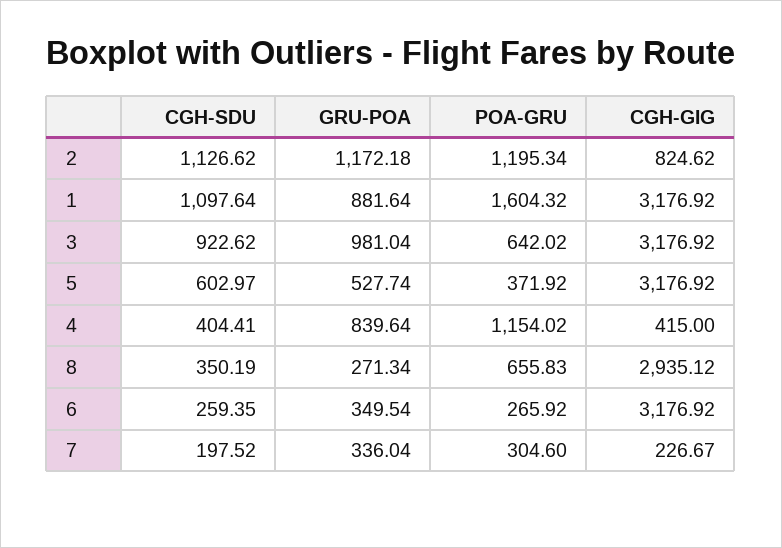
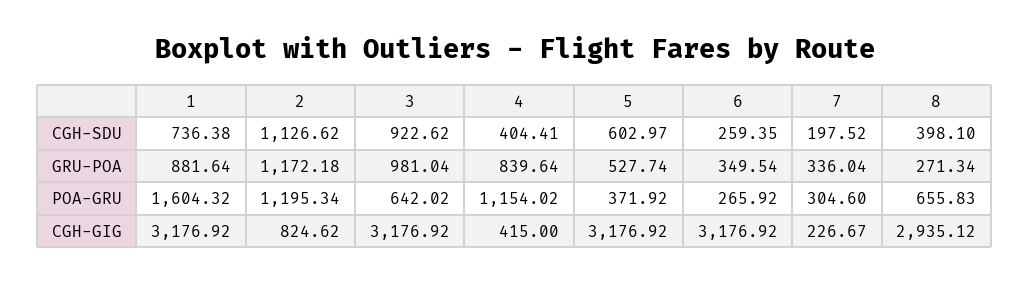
  {
    "CGH-SDU": {
      "2": 1126.62,
-     "1": 1097.64,
+     "1": 736.38,
      "3": 922.62,
      "5": 602.97,
      "4": 404.41,
-     "8": 350.19,
+     "8": 398.1,
      "6": 259.35,
      "7": 197.52
    },
    "GRU-POA": {
      "2": 1172.18,
      "1": 881.64,
      "3": 981.04,
      "5": 527.74,
      "4": 839.64,
      "8": 271.34,
      "6": 349.54,
      "7": 336.04
    },
    "POA-GRU": {
      "2": 1195.34,
      "1": 1604.32,
      "3": 642.02,
      "5": 371.92,
      "4": 1154.02,
      "8": 655.83,
      "6": 265.92,
      "7": 304.6
    },
    "CGH-GIG": {
      "2": 824.62,
      "1": 3176.92,
      "3": 3176.92,
      "5": 3176.92,
      "4": 415,
      "8": 2935.12,
      "6": 3176.92,
      "7": 226.67
    }
  }

